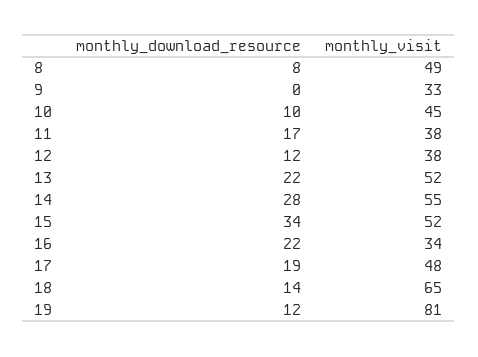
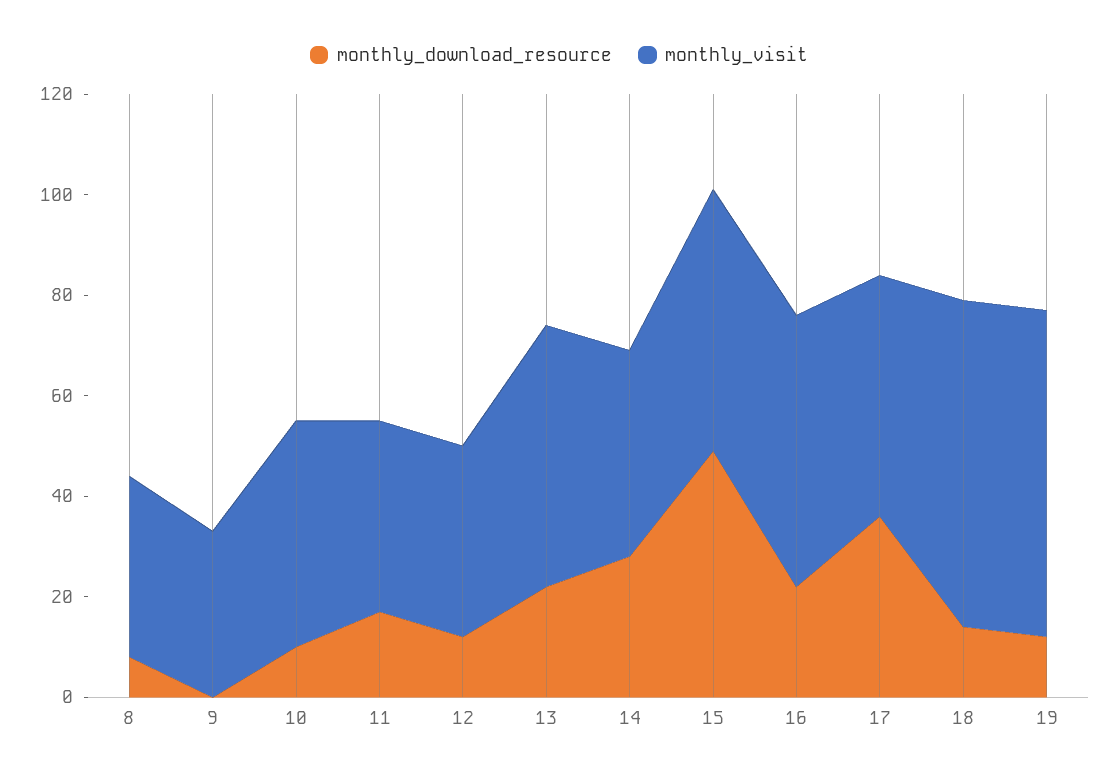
  {
    "monthly_download_resource": {
      "8": 8,
      "9": 0,
      "10": 10,
      "11": 17,
      "12": 12,
      "13": 22,
      "14": 28,
-     "15": 34,
+     "15": 50,
      "16": 22,
-     "17": 19,
+     "17": 35,
      "18": 14,
      "19": 12
    },
    "monthly_visit": {
-     "8": 49,
+     "8": 35,
      "9": 33,
      "10": 45,
      "11": 38,
      "12": 38,
      "13": 52,
-     "14": 55,
+     "14": 40,
      "15": 52,
-     "16": 34,
+     "16": 55,
      "17": 48,
      "18": 65,
-     "19": 81
+     "19": 65
    }
  }

